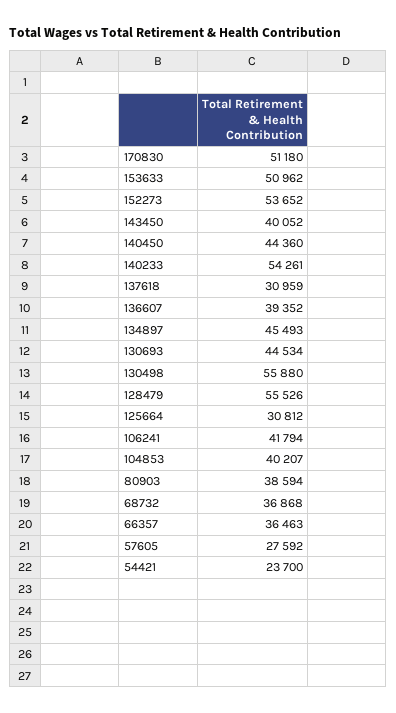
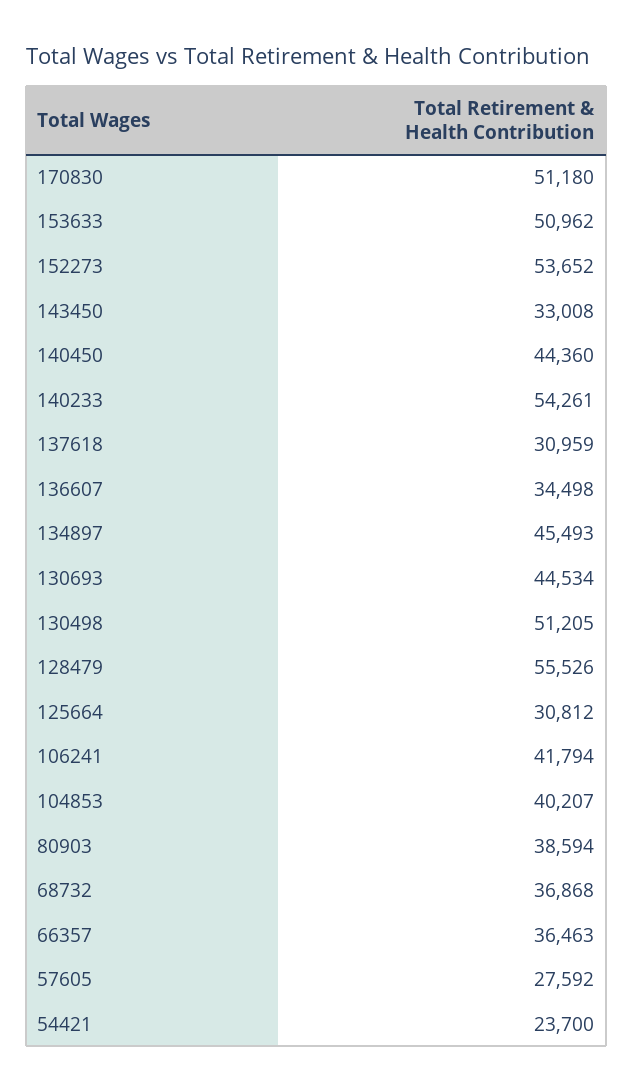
  {
    "170830": 51180,
    "153633": 50962,
    "152273": 53652,
-   "143450": 40052,
+   "143450": 33008,
    "140450": 44360,
    "140233": 54261,
    "137618": 30959,
-   "136607": 39352,
+   "136607": 34498,
    "134897": 45493,
    "130693": 44534,
-   "130498": 55880,
+   "130498": 51205,
    "128479": 55526,
    "125664": 30812,
    "106241": 41794,
    "104853": 40207,
    "80903": 38594,
    "68732": 36868,
    "66357": 36463,
    "57605": 27592,
    "54421": 23700
  }

